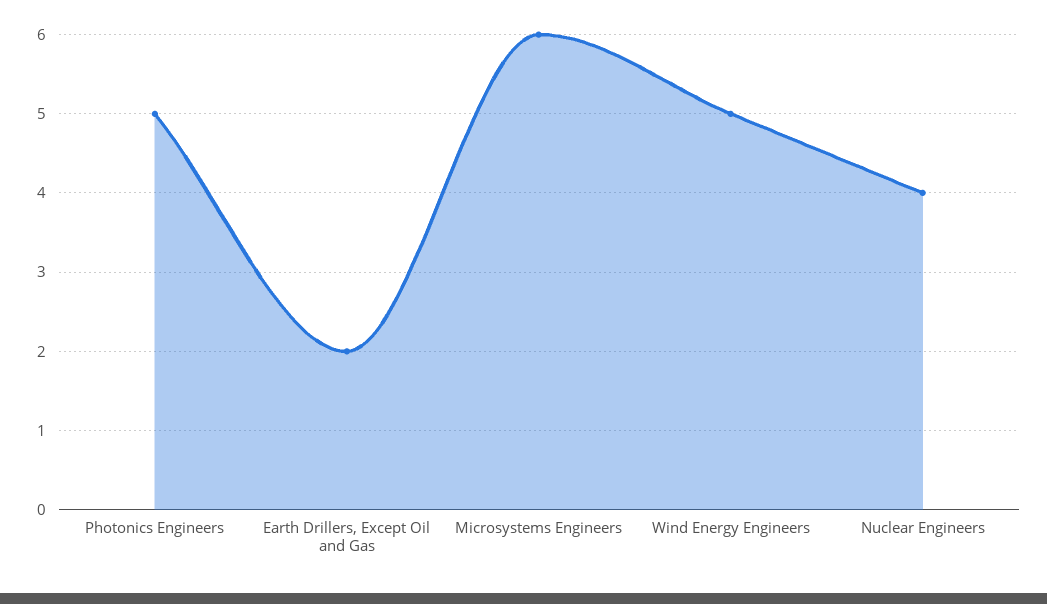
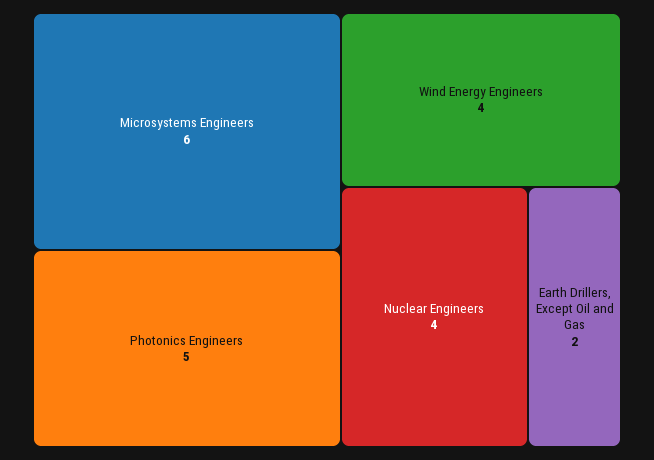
  {
    "Photonics Engineers": 5,
    "Earth Drillers, Except Oil and Gas": 2,
    "Microsystems Engineers": 6,
-   "Wind Energy Engineers": 5,
+   "Wind Energy Engineers": 4,
    "Nuclear Engineers": 4
  }

